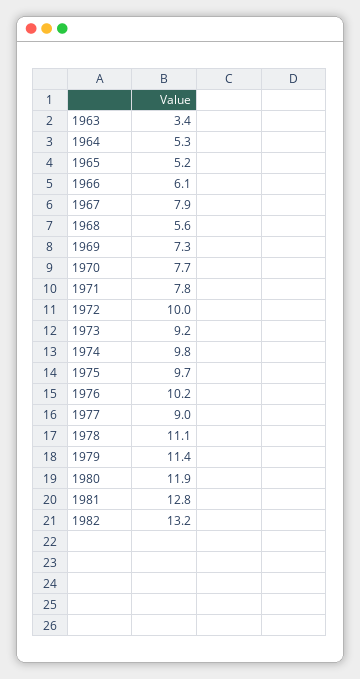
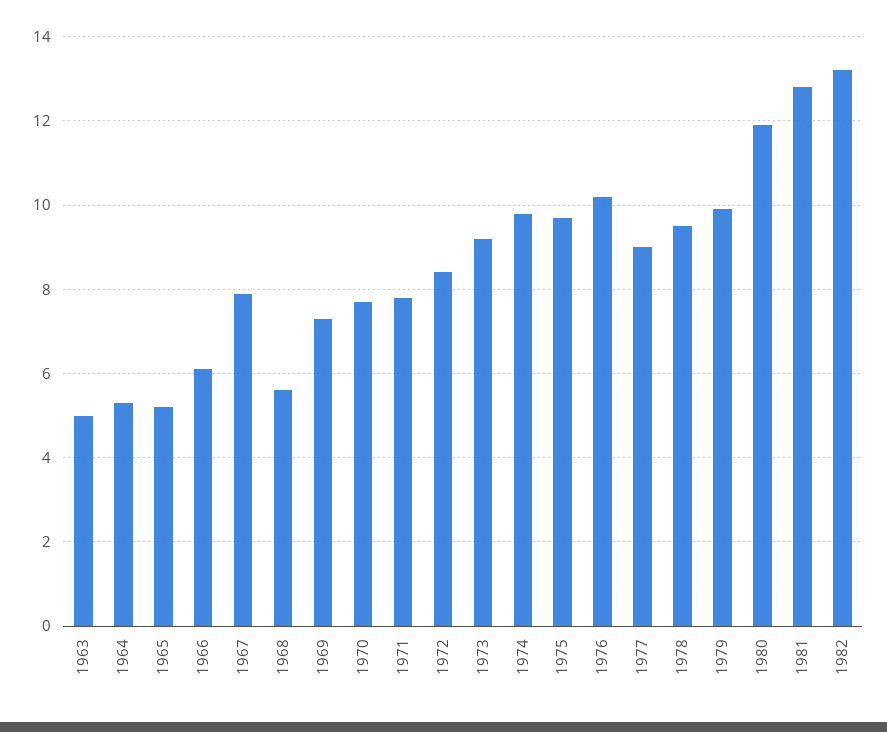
  {
-   "1963": 3.4,
+   "1963": 5,
    "1964": 5.3,
    "1965": 5.2,
    "1966": 6.1,
    "1967": 7.9,
    "1968": 5.6,
    "1969": 7.3,
    "1970": 7.7,
    "1971": 7.8,
-   "1972": 10,
+   "1972": 8.5,
    "1973": 9.2,
    "1974": 9.8,
    "1975": 9.7,
    "1976": 10.2,
    "1977": 9,
-   "1978": 11.1,
+   "1978": 9.5,
-   "1979": 11.4,
+   "1979": 10,
    "1980": 11.9,
    "1981": 12.8,
    "1982": 13.2
  }

